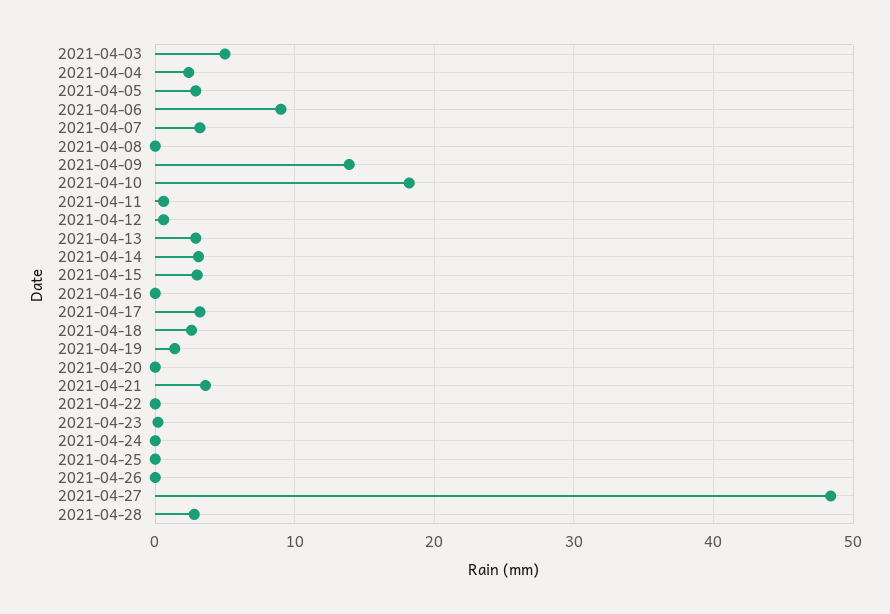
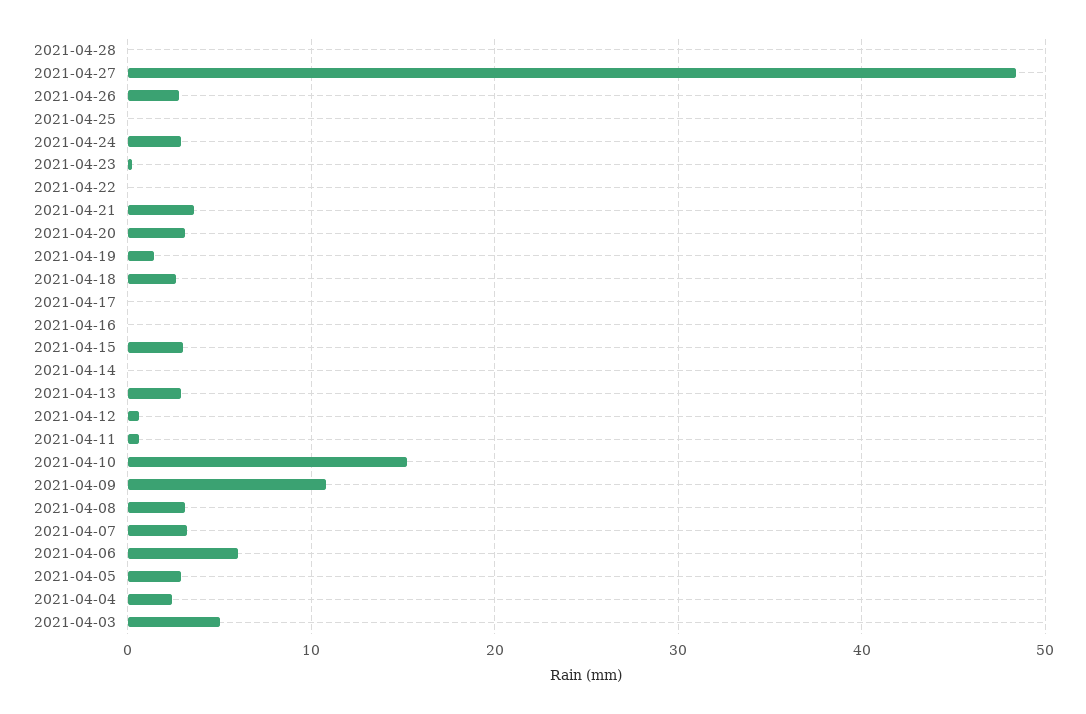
  {
    "2021-04-03": 5,
    "2021-04-04": 2,
    "2021-04-05": 3,
-   "2021-04-06": 9,
+   "2021-04-06": 6,
    "2021-04-07": 3,
-   "2021-04-08": 0,
+   "2021-04-08": 3,
-   "2021-04-09": 14,
+   "2021-04-09": 11,
-   "2021-04-10": 18,
+   "2021-04-10": 15,
    "2021-04-11": 1,
    "2021-04-12": 1,
    "2021-04-13": 3,
-   "2021-04-14": 3,
+   "2021-04-14": 0,
    "2021-04-15": 3,
    "2021-04-16": 0,
-   "2021-04-17": 3,
+   "2021-04-17": 0,
    "2021-04-18": 3,
    "2021-04-19": 1,
-   "2021-04-20": 0,
+   "2021-04-20": 3,
    "2021-04-21": 4,
    "2021-04-22": 0,
    "2021-04-23": 0,
-   "2021-04-24": 0,
+   "2021-04-24": 3,
    "2021-04-25": 0,
-   "2021-04-26": 0,
+   "2021-04-26": 3,
    "2021-04-27": 48,
-   "2021-04-28": 3
+   "2021-04-28": 0
  }

